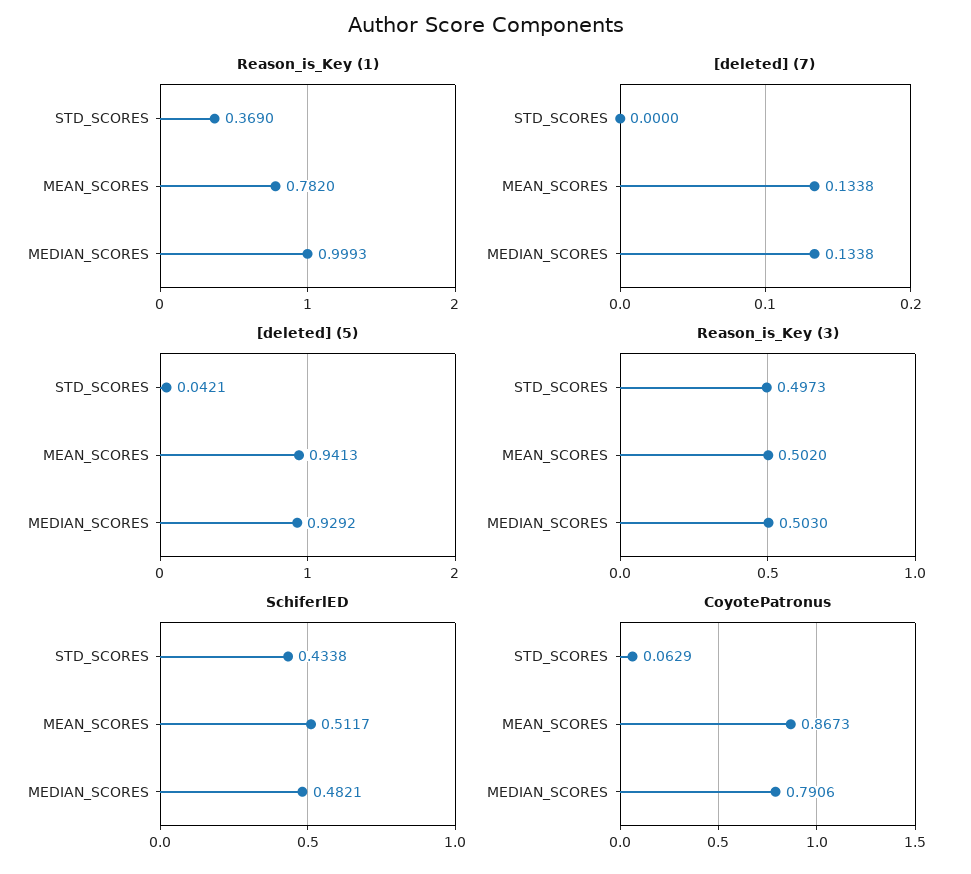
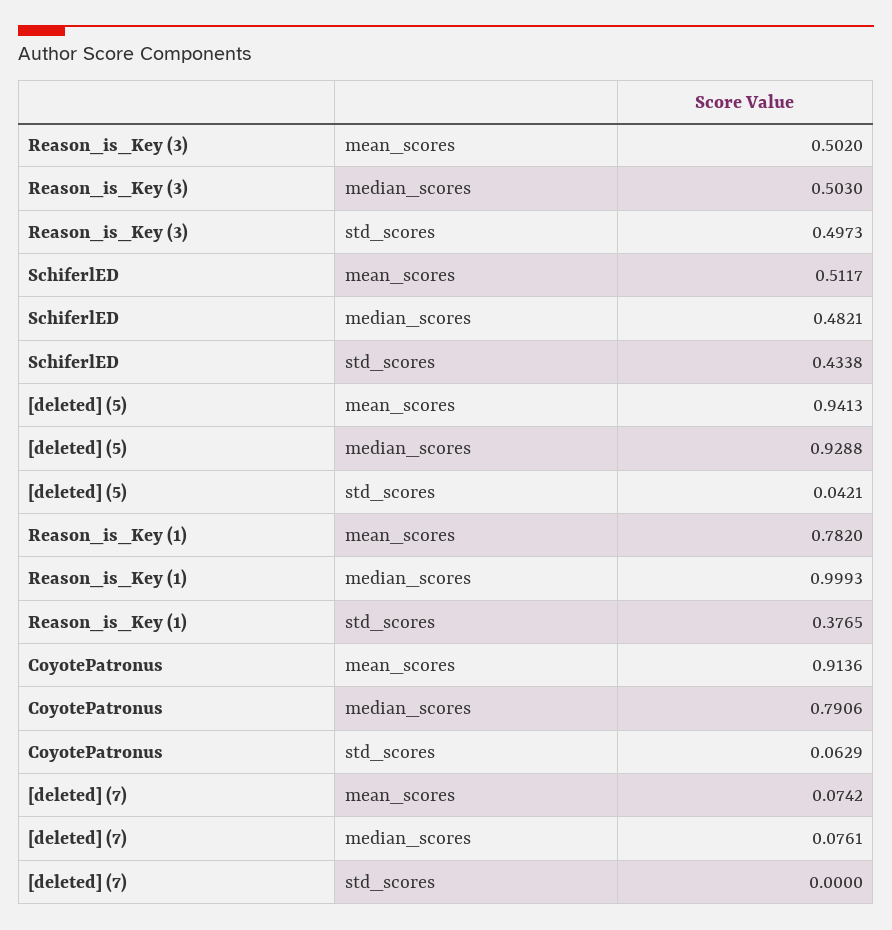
  {
    "Reason_is_Key (1)": {
-     "STD_SCORES": 0.369,
+     "STD_SCORES": 0.3765,
      "MEAN_SCORES": 0.782,
      "MEDIAN_SCORES": 0.9993
    },
    "[deleted] (7)": {
      "STD_SCORES": 0,
-     "MEAN_SCORES": 0.1338,
+     "MEAN_SCORES": 0.0742,
-     "MEDIAN_SCORES": 0.1338
+     "MEDIAN_SCORES": 0.0761
    },
    "[deleted] (5)": {
      "STD_SCORES": 0.0421,
      "MEAN_SCORES": 0.9413,
-     "MEDIAN_SCORES": 0.9292
+     "MEDIAN_SCORES": 0.9288
    },
    "Reason_is_Key (3)": {
      "STD_SCORES": 0.4973,
      "MEAN_SCORES": 0.502,
      "MEDIAN_SCORES": 0.503
    },
    "SchiferlED": {
      "STD_SCORES": 0.4338,
      "MEAN_SCORES": 0.5117,
      "MEDIAN_SCORES": 0.4821
    },
    "CoyotePatronus": {
      "STD_SCORES": 0.0629,
-     "MEAN_SCORES": 0.8673,
+     "MEAN_SCORES": 0.9136,
      "MEDIAN_SCORES": 0.7906
    }
  }

